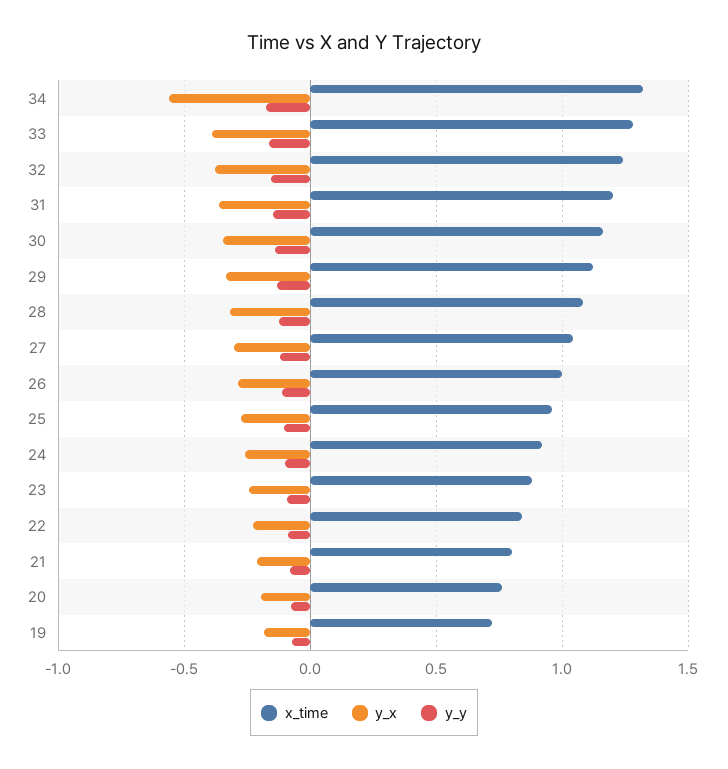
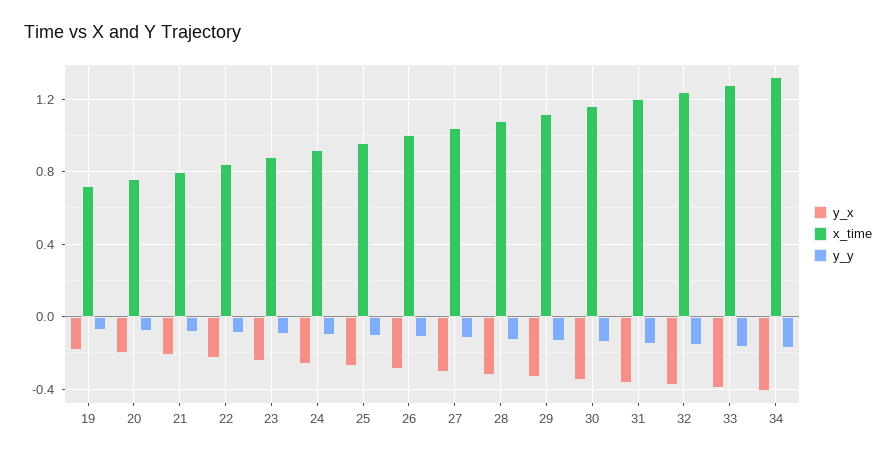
  {
    "x_time": {
      "34": 1.3,
      "33": 1.3,
      "32": 1.25,
      "31": 1.2,
      "30": 1.15,
      "29": 1.1,
      "28": 1.1,
      "27": 1.05,
      "26": 1,
      "25": 0.95,
      "24": 0.9,
      "23": 0.9,
      "22": 0.85,
      "21": 0.8,
      "20": 0.75,
      "19": 0.7
    },
    "y_x": {
-     "34": -0.55,
+     "34": -0.4,
      "33": -0.4,
      "32": -0.4,
      "31": -0.35,
      "30": -0.35,
      "29": -0.35,
      "28": -0.3,
      "27": -0.3,
      "26": -0.3,
      "25": -0.25,
      "24": -0.25,
      "23": -0.25,
      "22": -0.25,
      "21": -0.2,
      "20": -0.2,
      "19": -0.2
    },
    "y_y": {
      "34": -0.15,
      "33": -0.15,
      "32": -0.15,
      "31": -0.15,
      "30": -0.15,
      "29": -0.15,
      "28": -0.15,
      "27": -0.1,
      "26": -0.1,
      "25": -0.1,
      "24": -0.1,
      "23": -0.1,
      "22": -0.1,
      "21": -0.1,
      "20": -0.1,
      "19": -0.05
    }
  }

